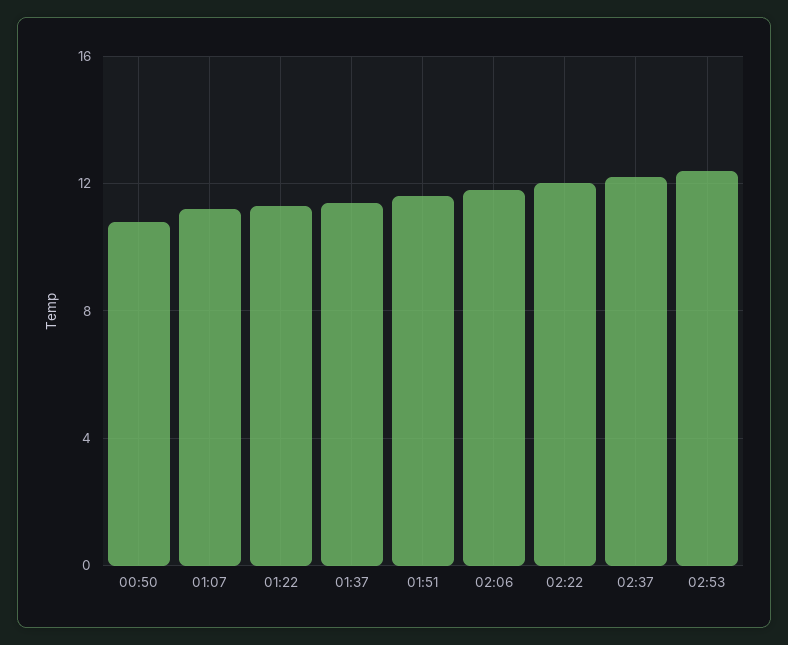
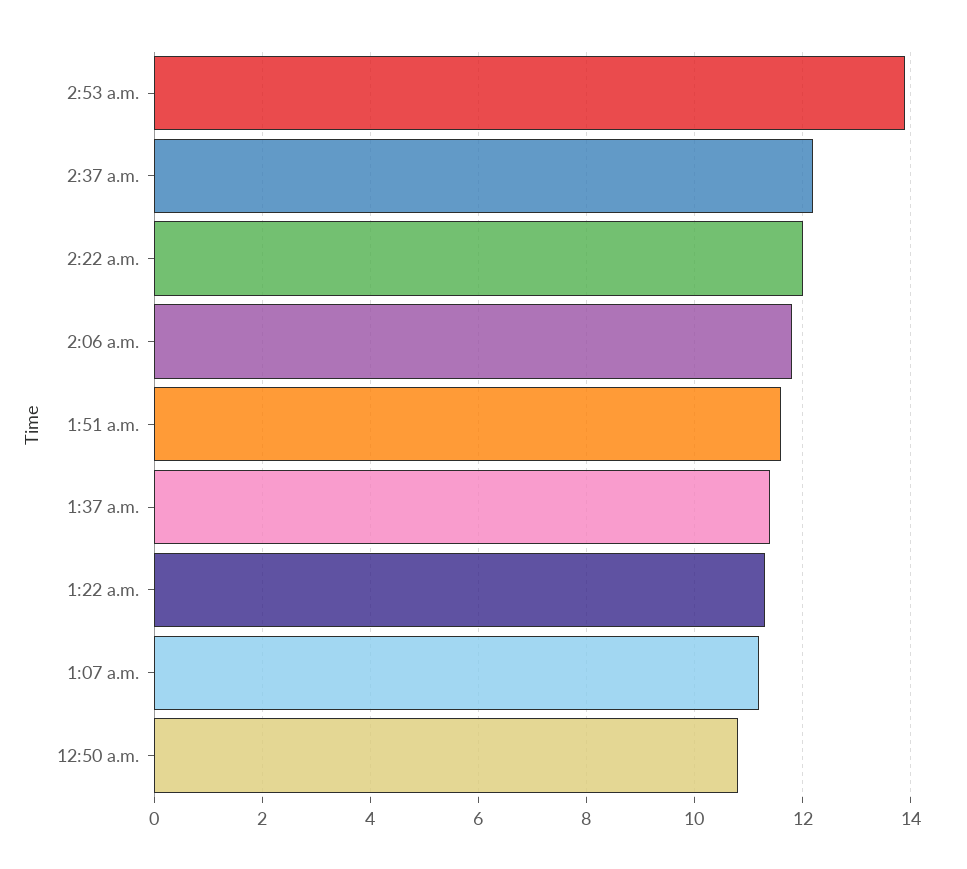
  {
    "00:50": 11,
    "01:07": 11,
    "01:22": 11.5,
    "01:37": 11.5,
    "01:51": 11.5,
    "02:06": 12,
    "02:22": 12,
    "02:37": 12,
-   "02:53": 12.5
+   "02:53": 14
  }

